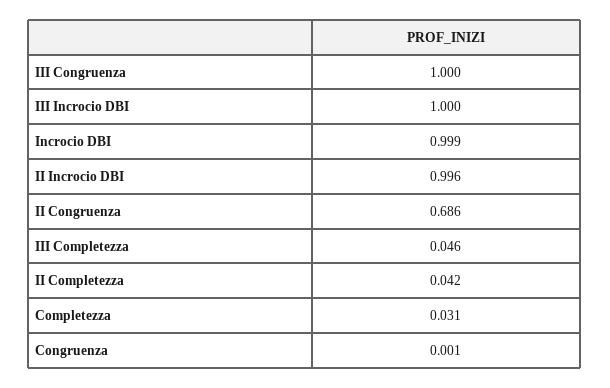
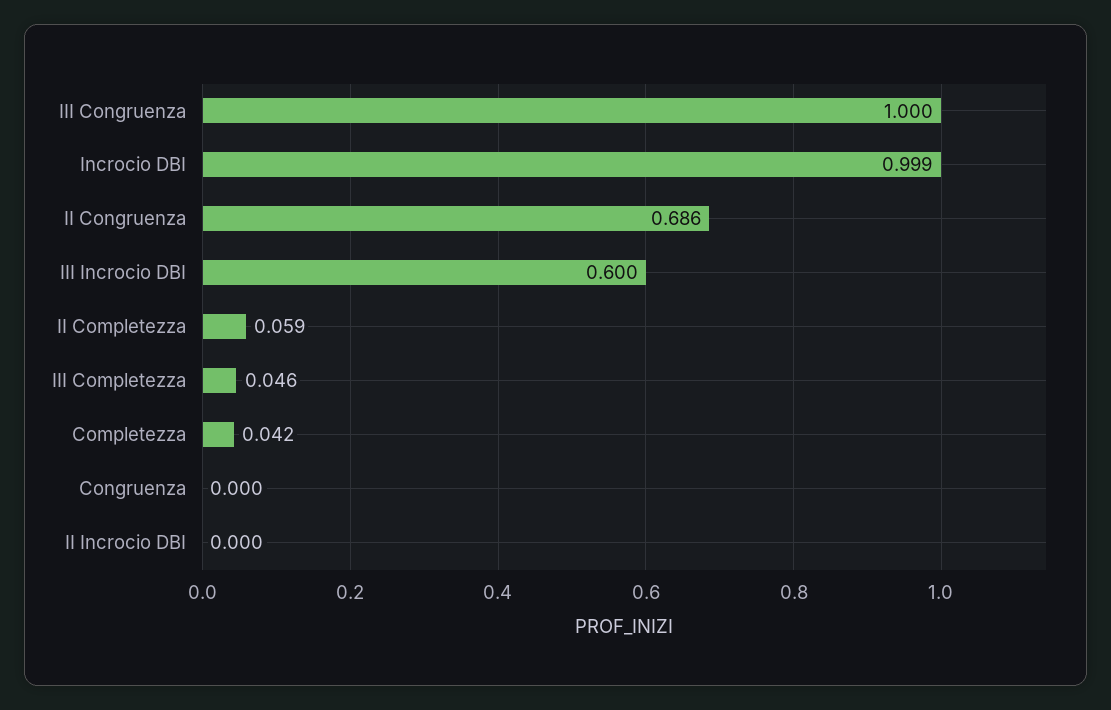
  {
    "III Congruenza": 1,
-   "III Incrocio DBI": 1,
+   "III Incrocio DBI": 0.6,
    "Incrocio DBI": 0.999,
-   "II Incrocio DBI": 0.996,
+   "II Incrocio DBI": 0,
    "II Congruenza": 0.686,
    "III Completezza": 0.046,
-   "II Completezza": 0.042,
+   "II Completezza": 0.059,
-   "Completezza": 0.031,
+   "Completezza": 0.042,
-   "Congruenza": 0.001
+   "Congruenza": 0
  }

